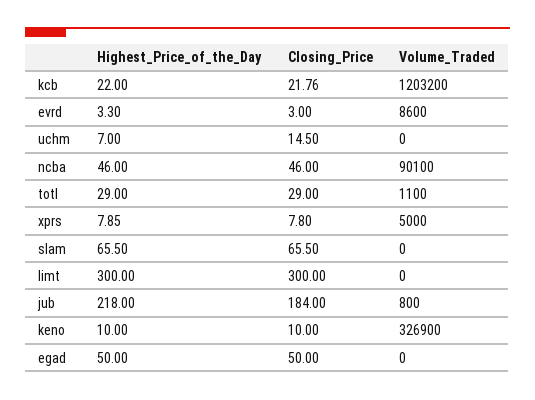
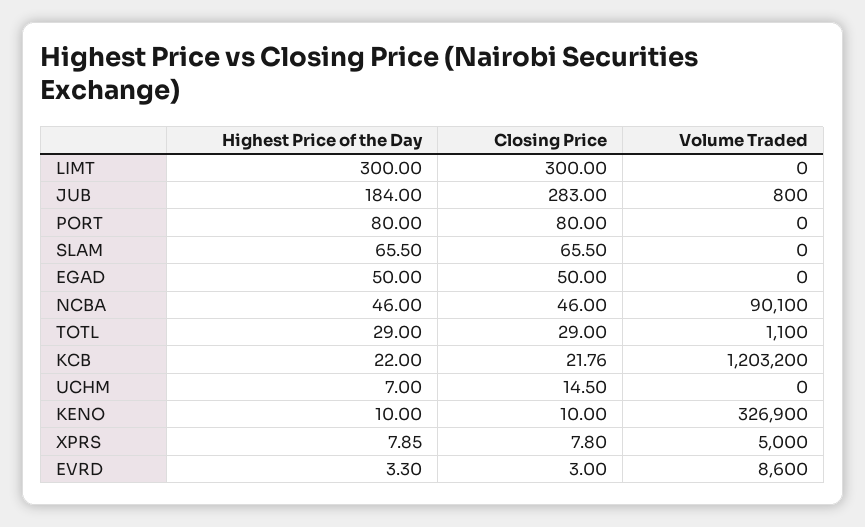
  {
    "Highest_Price_of_the_Day": {
      "kcb": 22,
      "evrd": 3.3,
      "uchm": 7,
      "ncba": 46,
      "totl": 29,
      "xprs": 7.85,
      "slam": 65.5,
      "limt": 300,
-     "jub": 218,
+     "jub": 184,
      "keno": 10,
-     "egad": 50
+     "egad": 50,
+     "PORT": 80
    },
    "Closing_Price": {
      "kcb": 21.76,
      "evrd": 3,
      "uchm": 14.5,
      "ncba": 46,
      "totl": 29,
      "xprs": 7.8,
      "slam": 65.5,
      "limt": 300,
-     "jub": 184,
+     "jub": 283,
      "keno": 10,
-     "egad": 50
+     "egad": 50,
+     "PORT": 80
    },
    "Volume_Traded": {
      "kcb": 1203200,
      "evrd": 8600,
      "uchm": 0,
      "ncba": 90100,
      "totl": 1100,
      "xprs": 5000,
      "slam": 0,
      "limt": 0,
      "jub": 800,
      "keno": 326900,
-     "egad": 0
+     "egad": 0,
+     "PORT": 0
    }
  }

